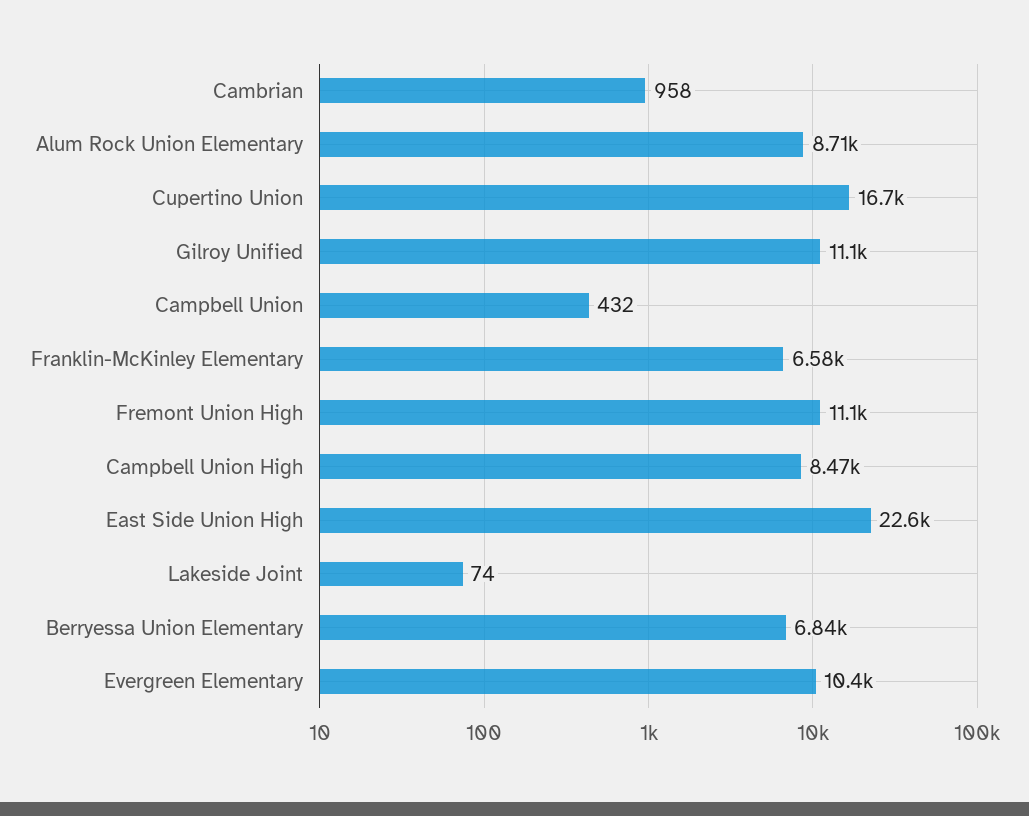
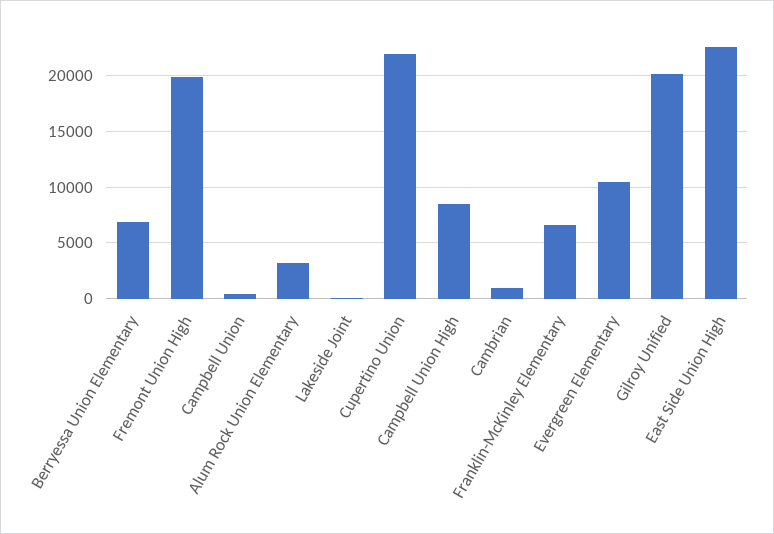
  {
    "Cambrian": 958,
-   "Alum Rock Union Elementary": 8710,
+   "Alum Rock Union Elementary": 3000,
-   "Cupertino Union": 16700,
+   "Cupertino Union": 22000,
-   "Gilroy Unified": 11100,
+   "Gilroy Unified": 20000,
    "Campbell Union": 432,
    "Franklin-McKinley Elementary": 6580,
-   "Fremont Union High": 11100,
+   "Fremont Union High": 20000,
    "Campbell Union High": 8470,
    "East Side Union High": 22600,
    "Lakeside Joint": 74,
    "Berryessa Union Elementary": 6840,
    "Evergreen Elementary": 10400
  }

